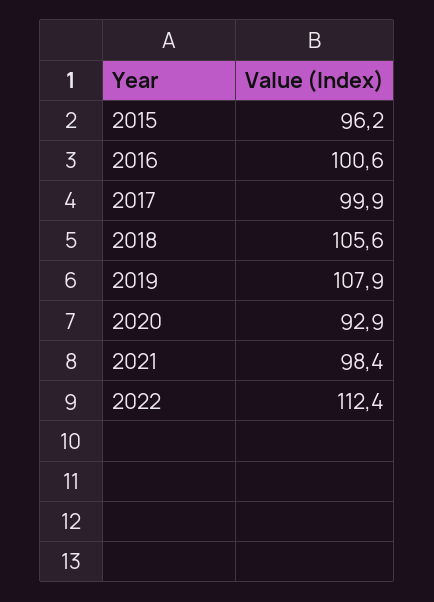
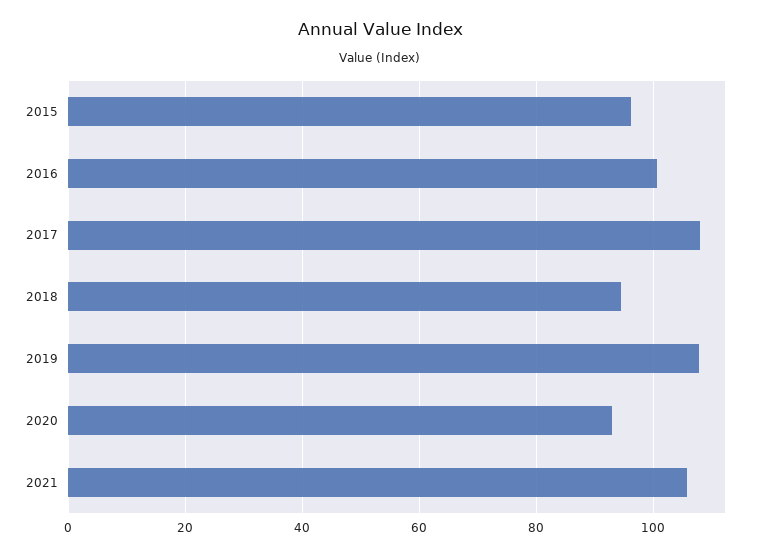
  {
    "2015": 96.2,
    "2016": 100.6,
-   "2017": 99.9,
+   "2017": 108,
-   "2018": 105.6,
+   "2018": 94,
    "2019": 107.9,
    "2020": 92.9,
-   "2021": 98.4,
+   "2021": 106
-   "2022": 112.4
  }

